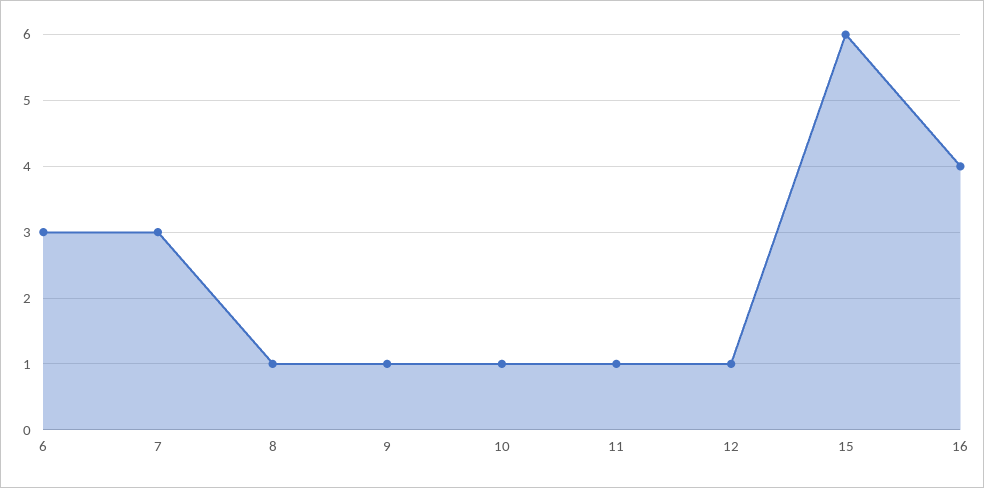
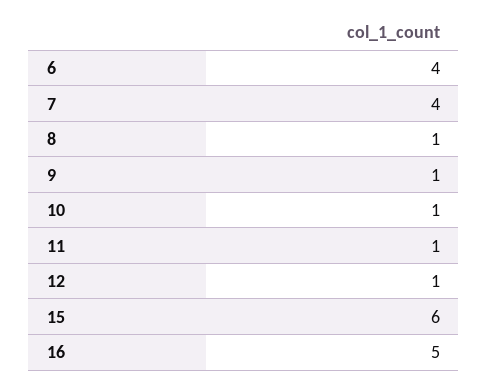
  {
-   "6": 3,
+   "6": 4,
-   "7": 3,
+   "7": 4,
    "8": 1,
    "9": 1,
    "10": 1,
    "11": 1,
    "12": 1,
    "15": 6,
-   "16": 4
+   "16": 5
  }

